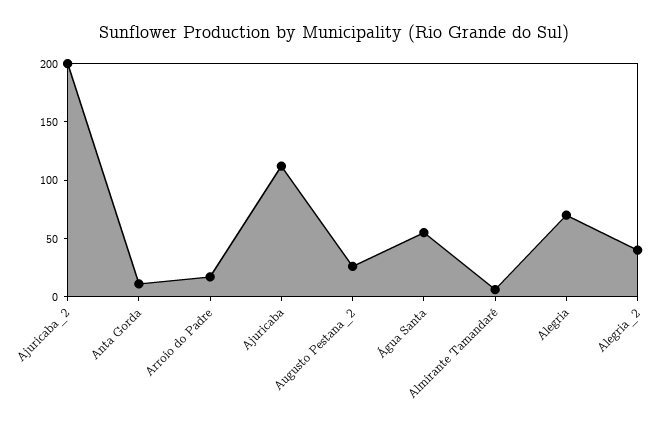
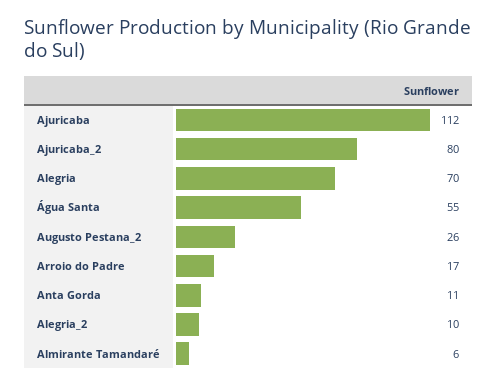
  {
-   "Ajuricaba_2": 200,
+   "Ajuricaba_2": 80,
    "Anta Gorda": 11,
    "Arroio do Padre": 17,
    "Ajuricaba": 112,
    "Augusto Pestana_2": 26,
    "Água Santa": 55,
    "Almirante Tamandaré": 6,
    "Alegria": 70,
-   "Alegria_2": 40
+   "Alegria_2": 10
  }

